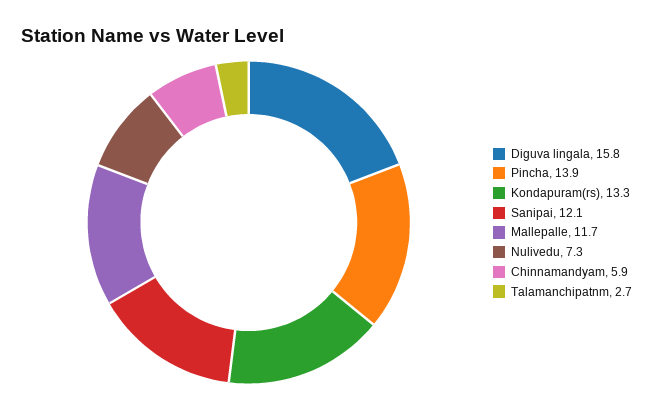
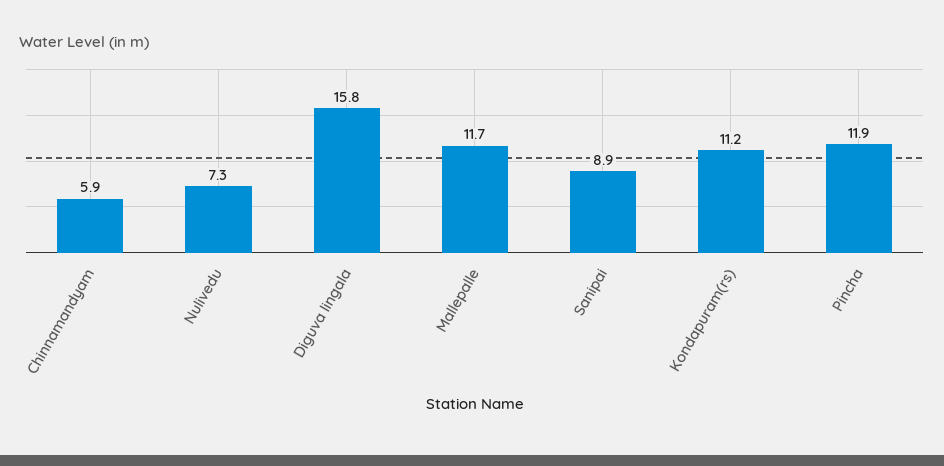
  {
    "Diguva lingala": 15.8,
-   "Pincha": 13.9,
+   "Pincha": 11.9,
-   "Kondapuram(rs)": 13.3,
+   "Kondapuram(rs)": 11.2,
-   "Sanipai": 12.1,
+   "Sanipai": 8.9,
    "Mallepalle": 11.7,
    "Nulivedu": 7.3,
-   "Chinnamandyam": 5.9,
+   "Chinnamandyam": 5.9
-   "Talamanchipatnm": 2.7
  }

